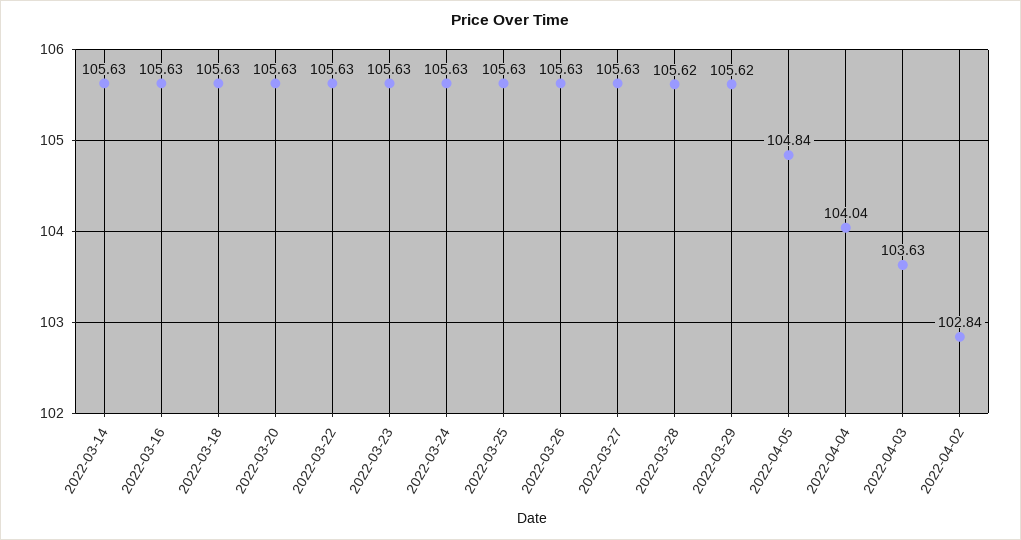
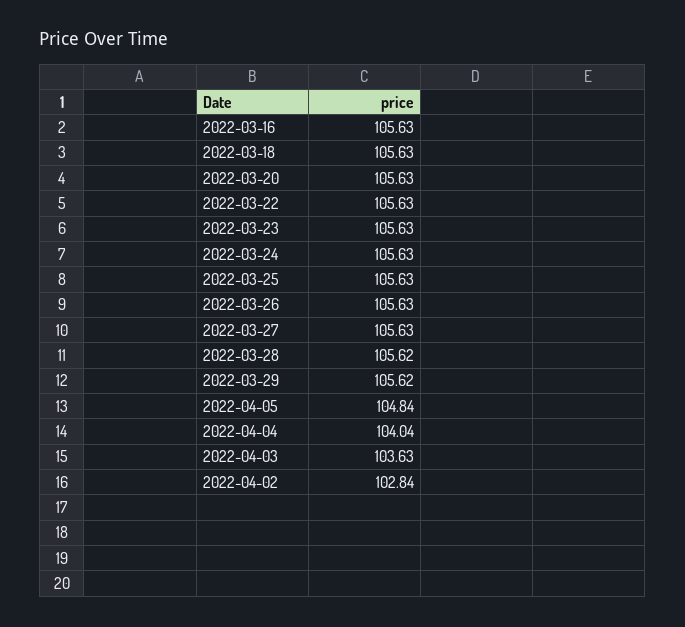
  {
-   "2022-03-14": 105.63,
    "2022-03-16": 105.63,
    "2022-03-18": 105.63,
    "2022-03-20": 105.63,
    "2022-03-22": 105.63,
    "2022-03-23": 105.63,
    "2022-03-24": 105.63,
    "2022-03-25": 105.63,
    "2022-03-26": 105.63,
    "2022-03-27": 105.63,
    "2022-03-28": 105.62,
    "2022-03-29": 105.62,
    "2022-04-05": 104.84,
    "2022-04-04": 104.04,
    "2022-04-03": 103.63,
    "2022-04-02": 102.84
  }

